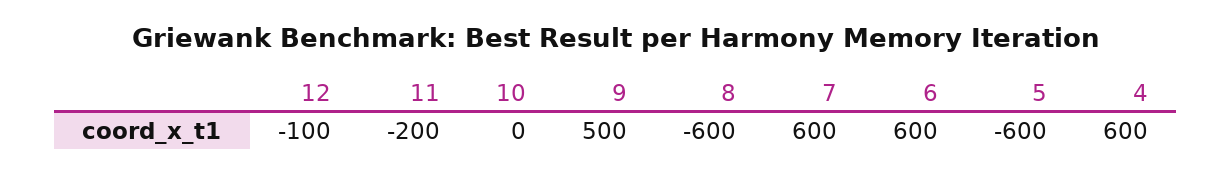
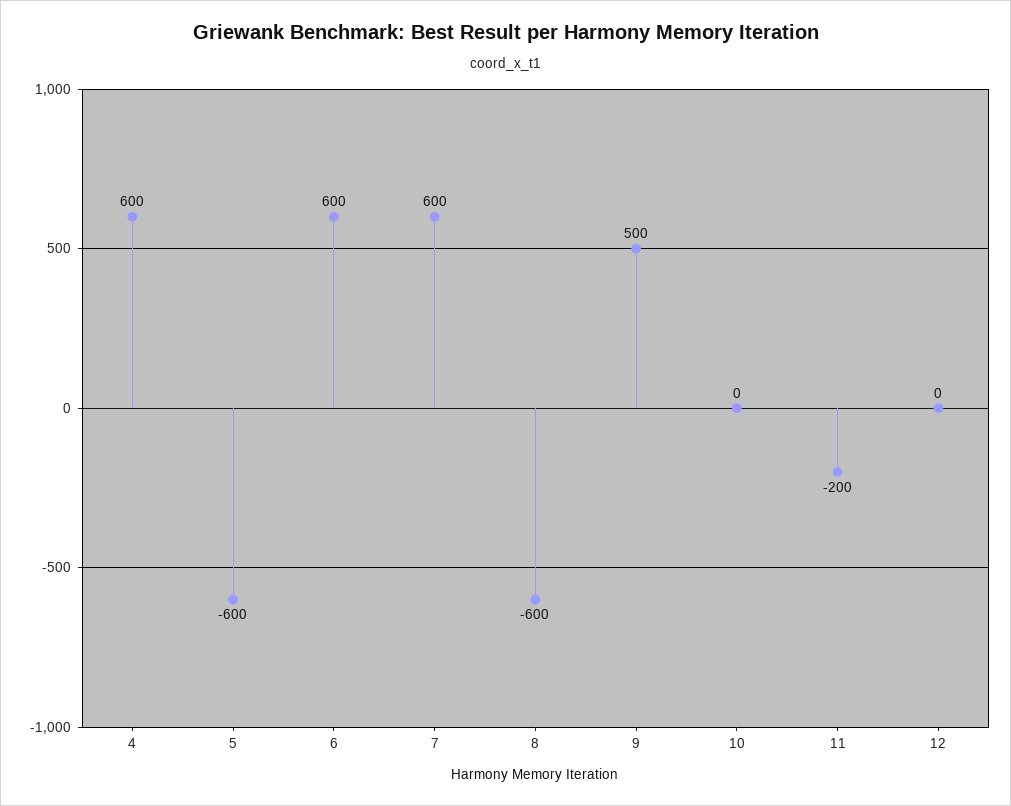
  {
-   "12": -100,
+   "12": 0,
    "11": -200,
    "10": 0,
    "9": 500,
    "8": -600,
    "7": 600,
    "6": 600,
    "5": -600,
    "4": 600
  }

